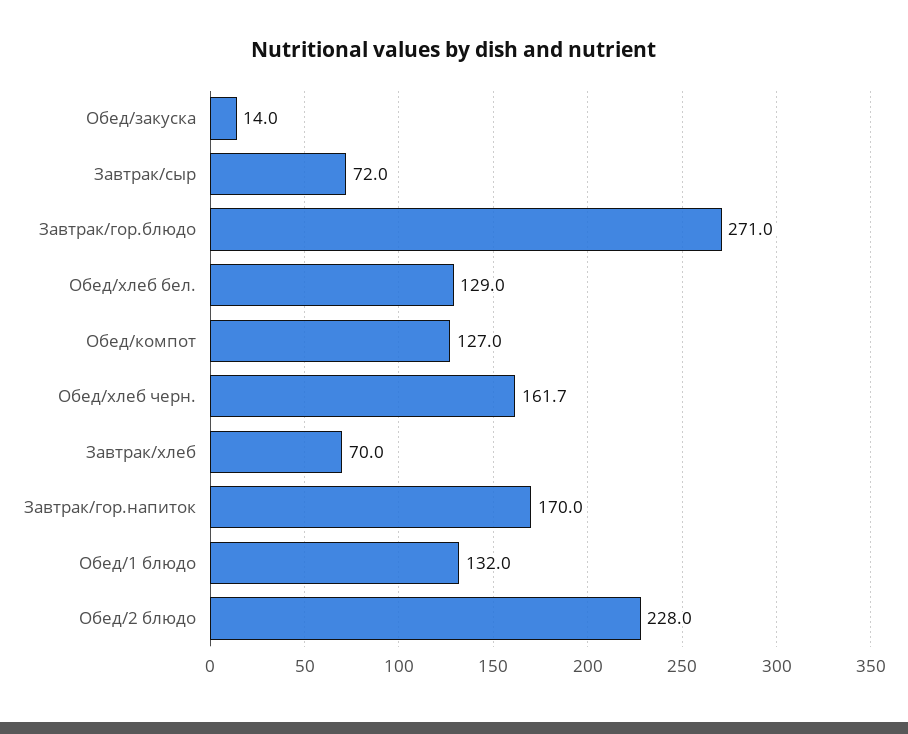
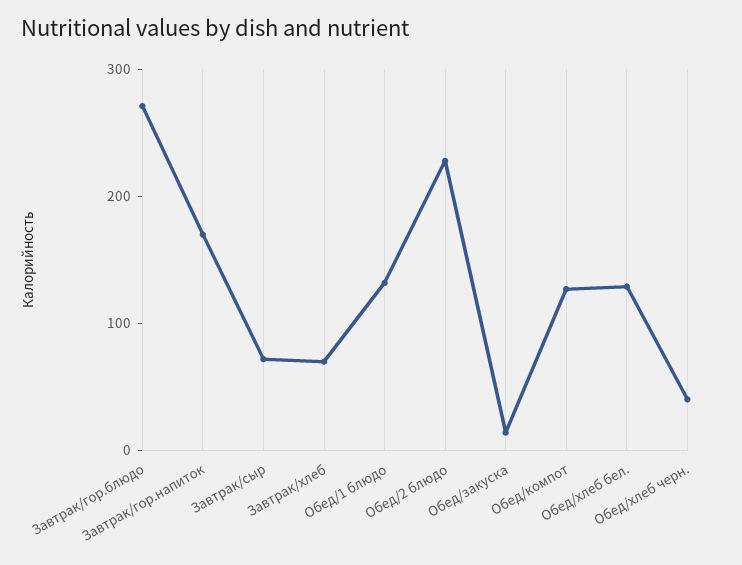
  {
    "Обед/закуска": 14,
    "Завтрак/сыр": 72,
    "Завтрак/гор.блюдо": 271,
    "Обед/хлеб бел.": 129,
    "Обед/компот": 127,
-   "Обед/хлеб черн.": 161.7,
+   "Обед/хлеб черн.": 40,
    "Завтрак/хлеб": 70,
    "Завтрак/гор.напиток": 170,
    "Обед/1 блюдо": 132,
    "Обед/2 блюдо": 228
  }

